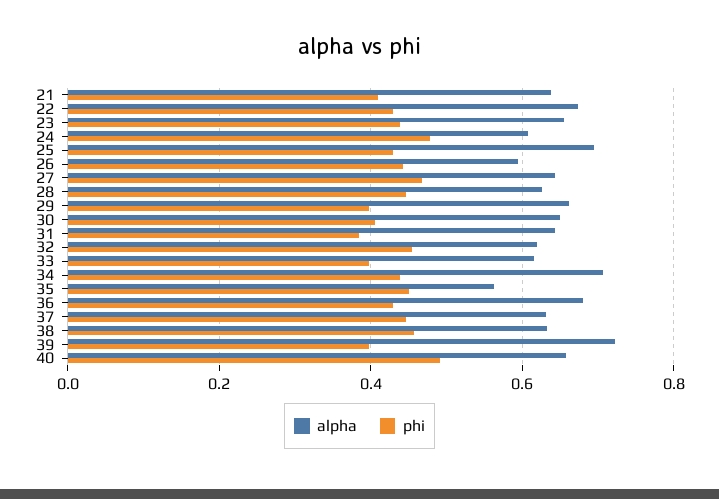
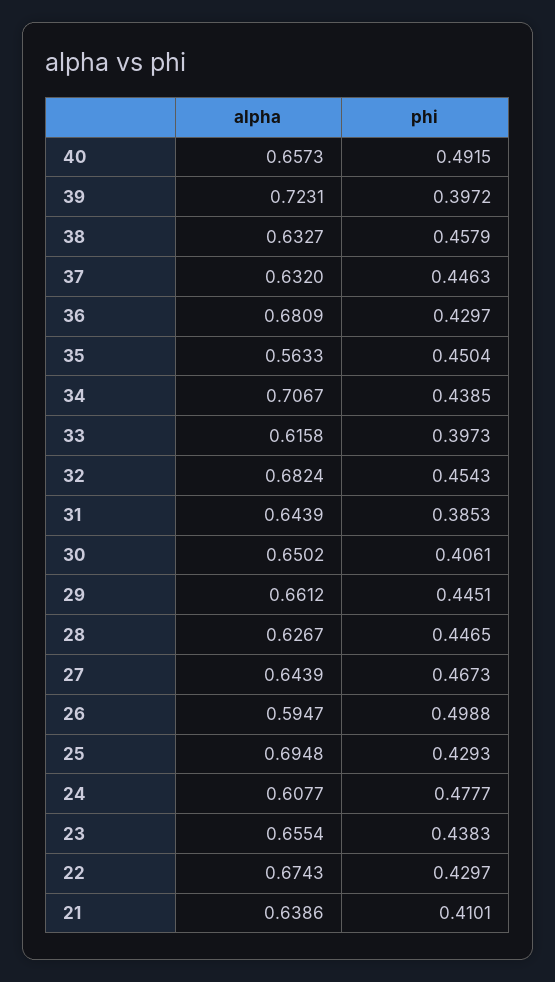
  {
    "alpha": {
      "21": 0.6386,
      "22": 0.6743,
      "23": 0.6554,
      "24": 0.6077,
      "25": 0.6948,
      "26": 0.5947,
      "27": 0.6439,
      "28": 0.6267,
      "29": 0.6612,
      "30": 0.6502,
      "31": 0.6439,
-     "32": 0.62,
+     "32": 0.6824,
      "33": 0.6158,
      "34": 0.7067,
      "35": 0.5633,
      "36": 0.6809,
      "37": 0.632,
      "38": 0.6327,
      "39": 0.7231,
      "40": 0.6573
    },
    "phi": {
      "21": 0.4101,
      "22": 0.4297,
      "23": 0.4383,
      "24": 0.4777,
      "25": 0.4293,
-     "26": 0.44,
+     "26": 0.4988,
      "27": 0.4673,
      "28": 0.4465,
-     "29": 0.4,
+     "29": 0.4451,
      "30": 0.4061,
      "31": 0.3853,
      "32": 0.4543,
      "33": 0.3973,
      "34": 0.4385,
      "35": 0.4504,
      "36": 0.4297,
      "37": 0.4463,
      "38": 0.4579,
      "39": 0.3972,
      "40": 0.4915
    }
  }

